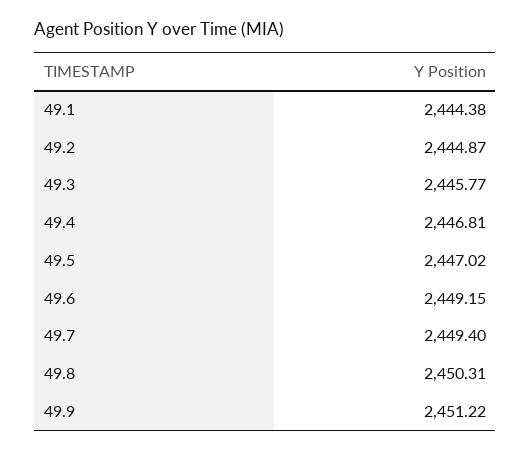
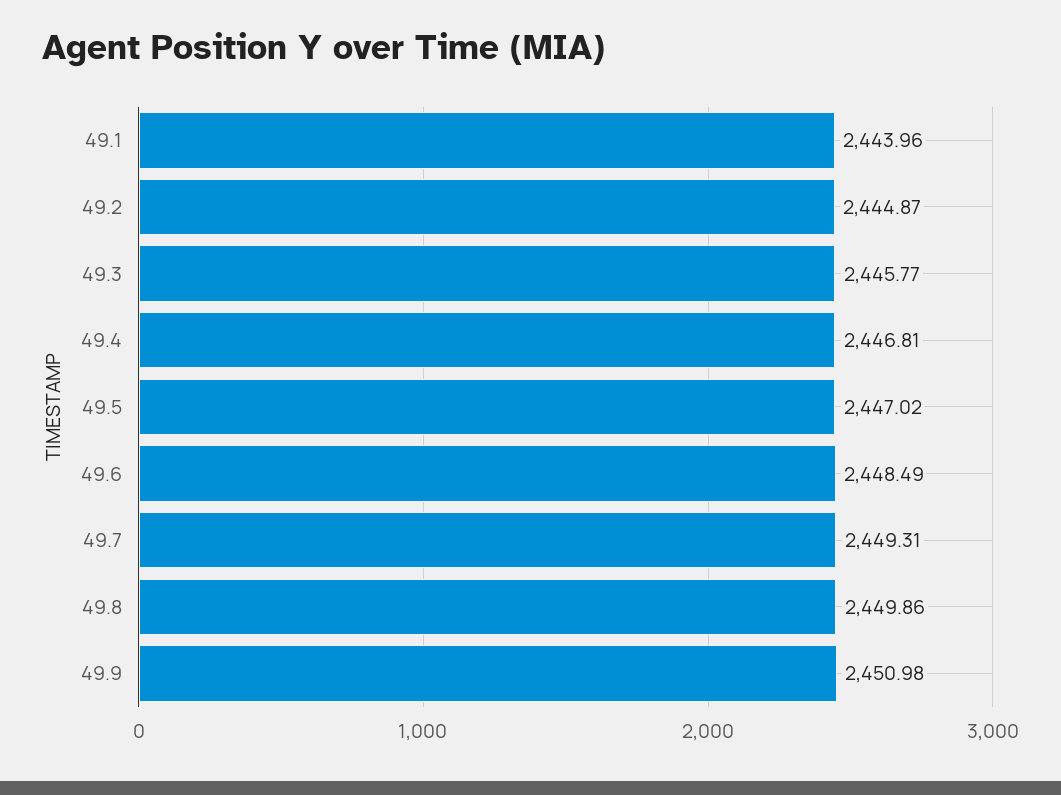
  {
-   "49.1": 2444.38,
+   "49.1": 2443.96,
    "49.2": 2444.87,
    "49.3": 2445.77,
    "49.4": 2446.81,
    "49.5": 2447.02,
-   "49.6": 2449.15,
+   "49.6": 2448.49,
-   "49.7": 2449.4,
+   "49.7": 2449.31,
-   "49.8": 2450.31,
+   "49.8": 2449.86,
-   "49.9": 2451.22
+   "49.9": 2450.98
  }

